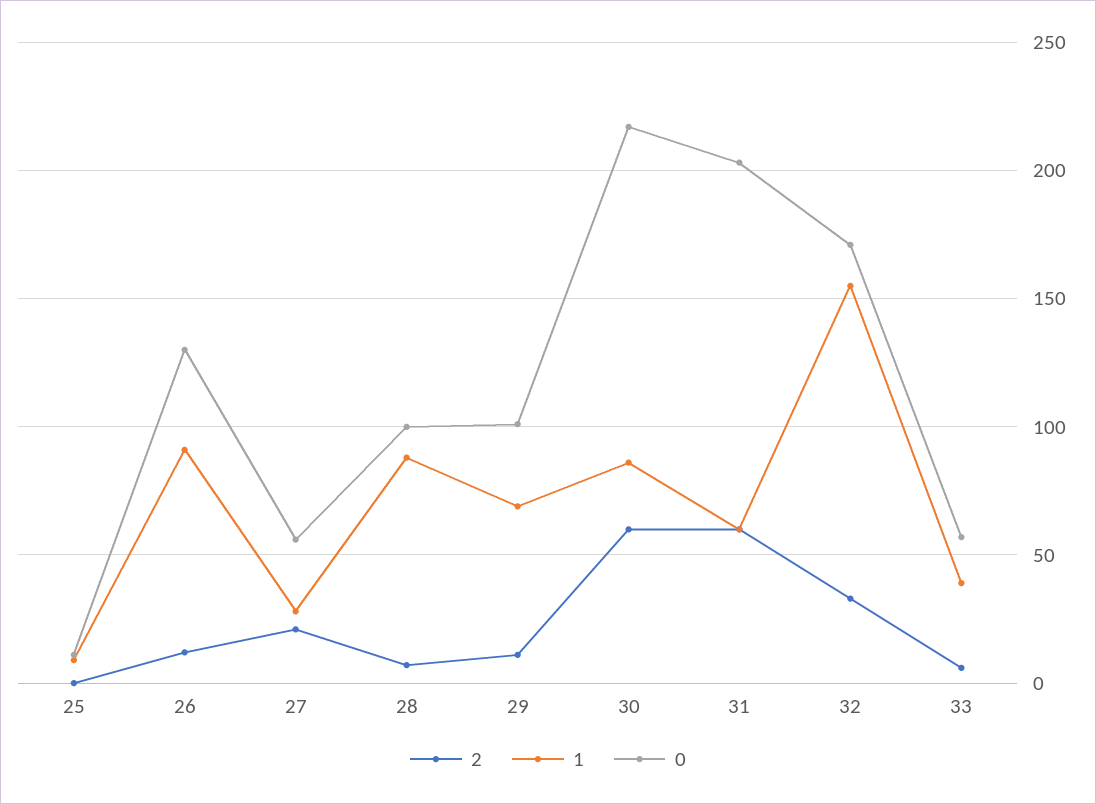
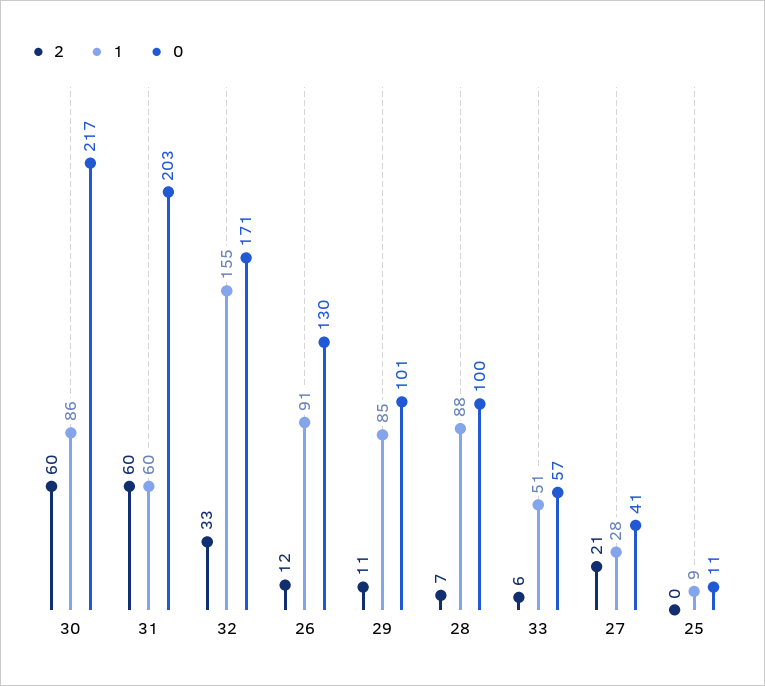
  {
    "2": {
      "25": 0,
      "26": 12,
      "27": 21,
      "28": 7,
      "29": 11,
      "30": 60,
      "31": 60,
      "32": 33,
      "33": 6
    },
    "1": {
      "25": 9,
      "26": 91,
      "27": 28,
      "28": 88,
-     "29": 70,
+     "29": 85,
      "30": 86,
      "31": 60,
      "32": 155,
-     "33": 40
+     "33": 51
    },
    "0": {
      "25": 11,
      "26": 130,
-     "27": 55,
+     "27": 41,
      "28": 100,
      "29": 101,
      "30": 217,
      "31": 203,
      "32": 171,
      "33": 57
    }
  }

